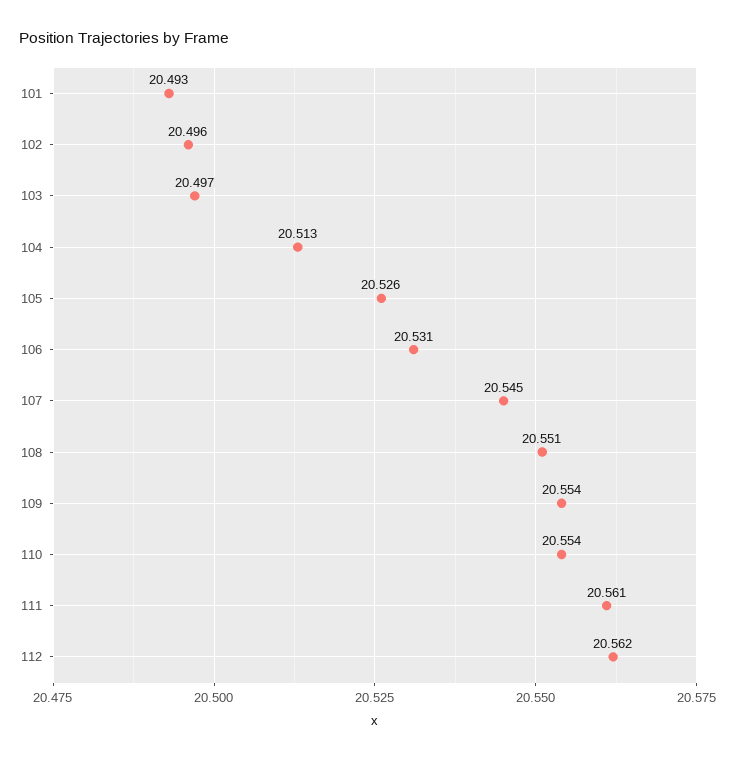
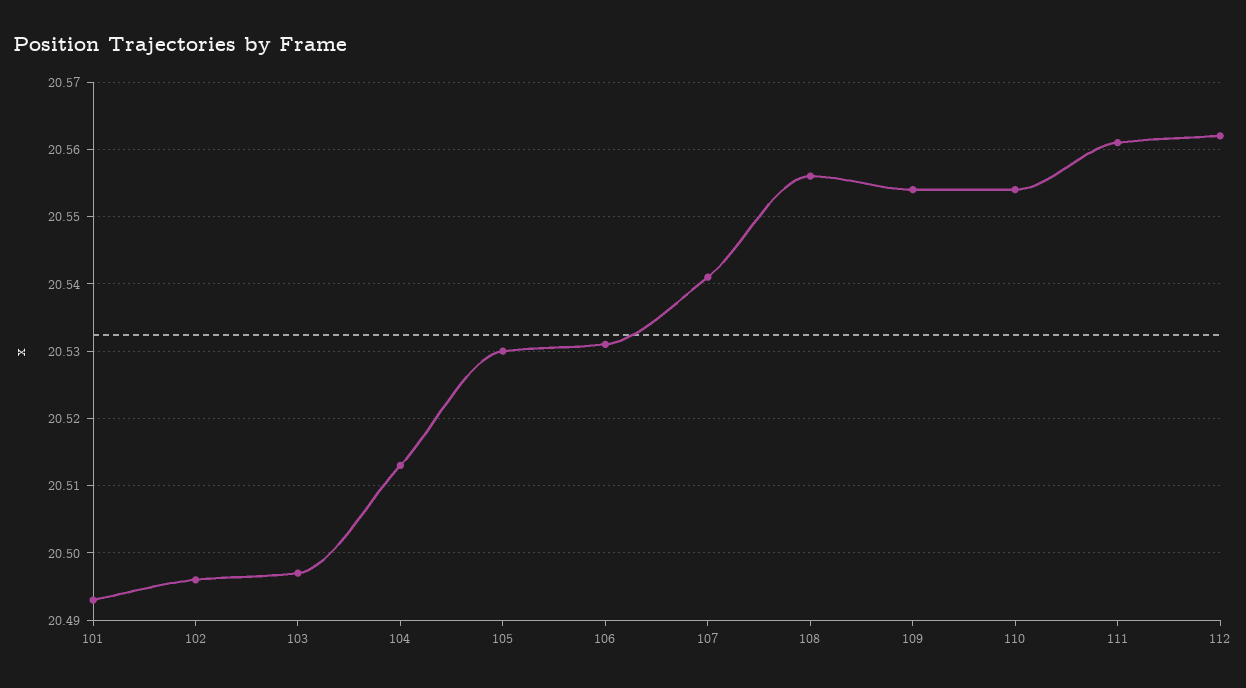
  {
    "101": 20.493,
    "102": 20.496,
    "103": 20.497,
    "104": 20.513,
-   "105": 20.526,
+   "105": 20.53,
    "106": 20.531,
-   "107": 20.545,
+   "107": 20.541,
-   "108": 20.551,
+   "108": 20.556,
    "109": 20.554,
    "110": 20.554,
    "111": 20.561,
    "112": 20.562
  }

